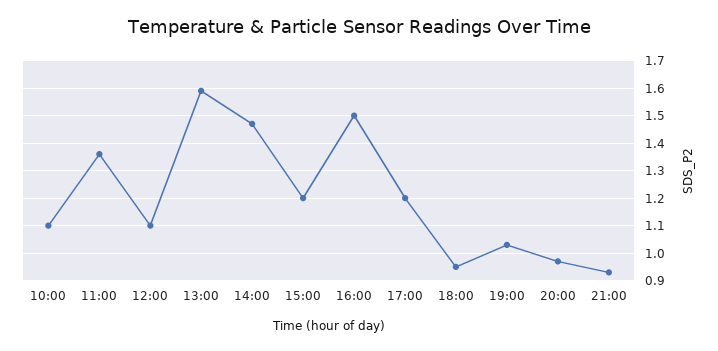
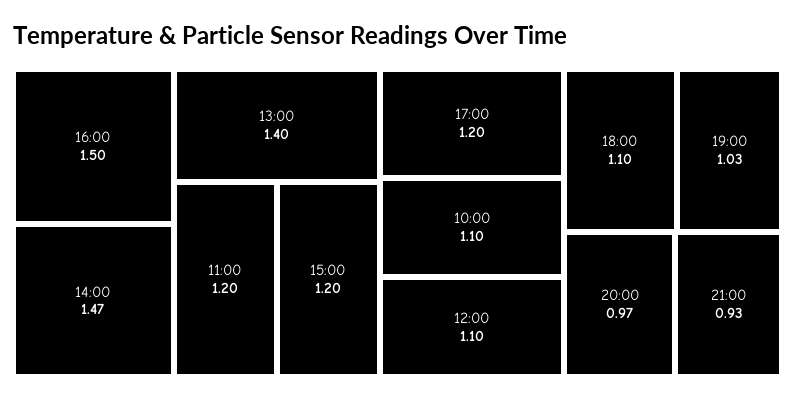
  {
    "10:00": 1.1,
-   "11:00": 1.35,
+   "11:00": 1.2,
    "12:00": 1.1,
-   "13:00": 1.6,
+   "13:00": 1.4,
    "14:00": 1.47,
    "15:00": 1.2,
    "16:00": 1.5,
    "17:00": 1.2,
-   "18:00": 0.95,
+   "18:00": 1.1,
    "19:00": 1.03,
    "20:00": 0.97,
    "21:00": 0.93
  }

